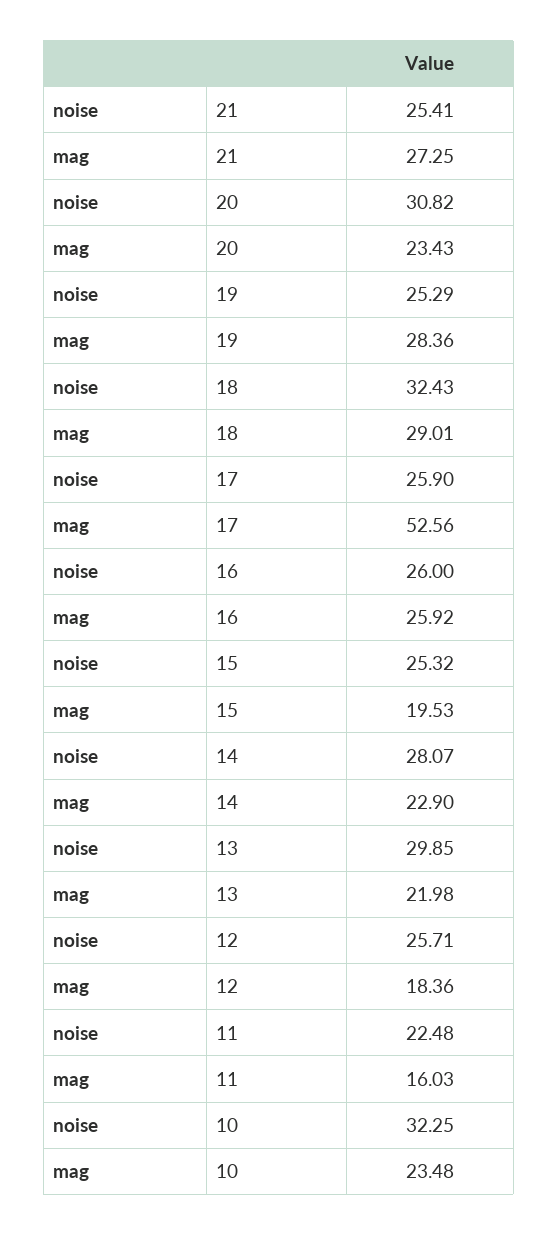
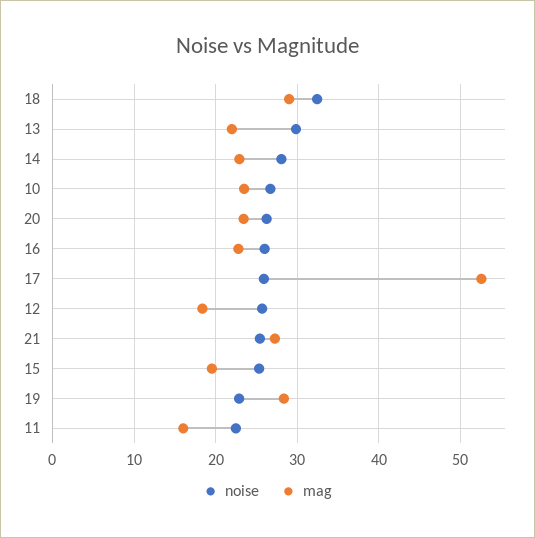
  {
    "noise": {
      "21": 25.41,
-     "20": 30.82,
+     "20": 26,
-     "19": 25.29,
+     "19": 23,
      "18": 32.43,
      "17": 25.9,
      "16": 26,
      "15": 25.32,
      "14": 28.07,
      "13": 29.85,
      "12": 25.71,
      "11": 22.48,
-     "10": 32.25
+     "10": 27
    },
    "mag": {
      "21": 27.25,
      "20": 23.43,
      "19": 28.36,
      "18": 29.01,
      "17": 52.56,
-     "16": 25.92,
+     "16": 23,
      "15": 19.53,
      "14": 22.9,
      "13": 21.98,
      "12": 18.36,
      "11": 16.03,
      "10": 23.48
    }
  }

